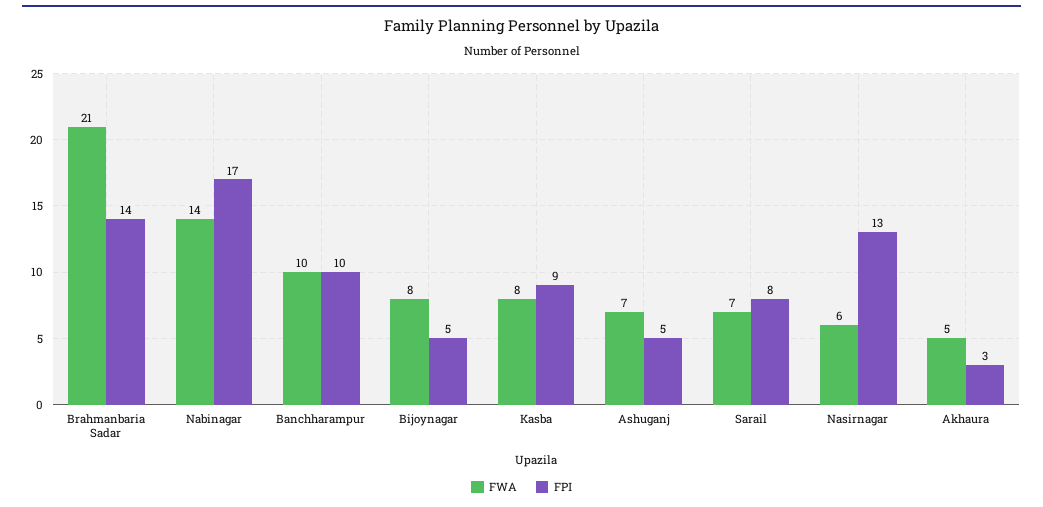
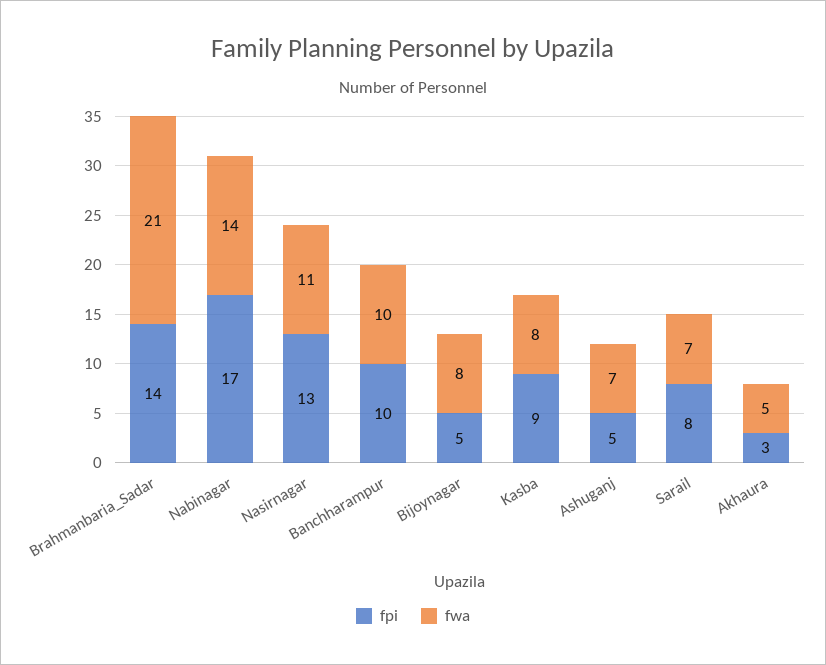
  {
    "FWA": {
      "Brahmanbaria Sadar": 21,
      "Nabinagar": 14,
      "Banchharampur": 10,
      "Bijoynagar": 8,
      "Kasba": 8,
      "Ashuganj": 7,
      "Sarail": 7,
-     "Nasirnagar": 6,
+     "Nasirnagar": 11,
      "Akhaura": 5
    },
    "FPI": {
      "Brahmanbaria Sadar": 14,
      "Nabinagar": 17,
      "Banchharampur": 10,
      "Bijoynagar": 5,
      "Kasba": 9,
      "Ashuganj": 5,
      "Sarail": 8,
      "Nasirnagar": 13,
      "Akhaura": 3
    }
  }

